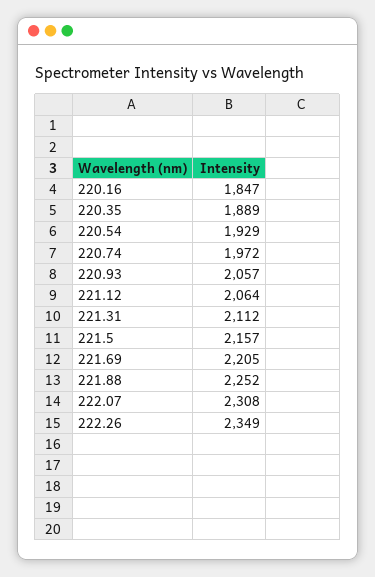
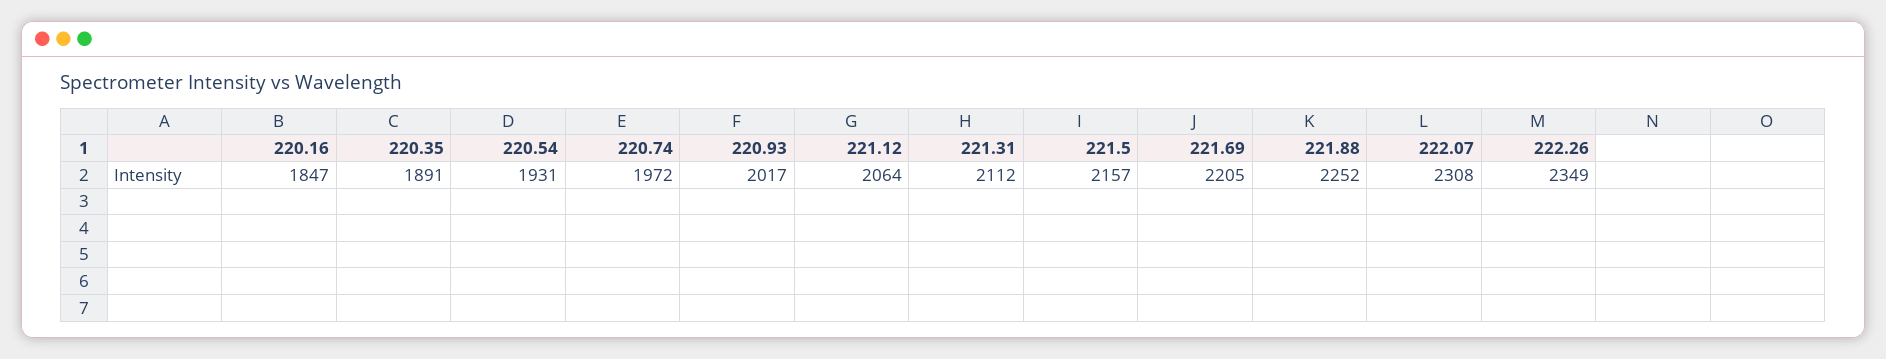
  {
    "220.16": 1847,
-   "220.35": 1889,
+   "220.35": 1891,
-   "220.54": 1929,
+   "220.54": 1931,
    "220.74": 1972,
-   "220.93": 2057,
+   "220.93": 2017,
    "221.12": 2064,
    "221.31": 2112,
    "221.5": 2157,
    "221.69": 2205,
    "221.88": 2252,
    "222.07": 2308,
    "222.26": 2349
  }

